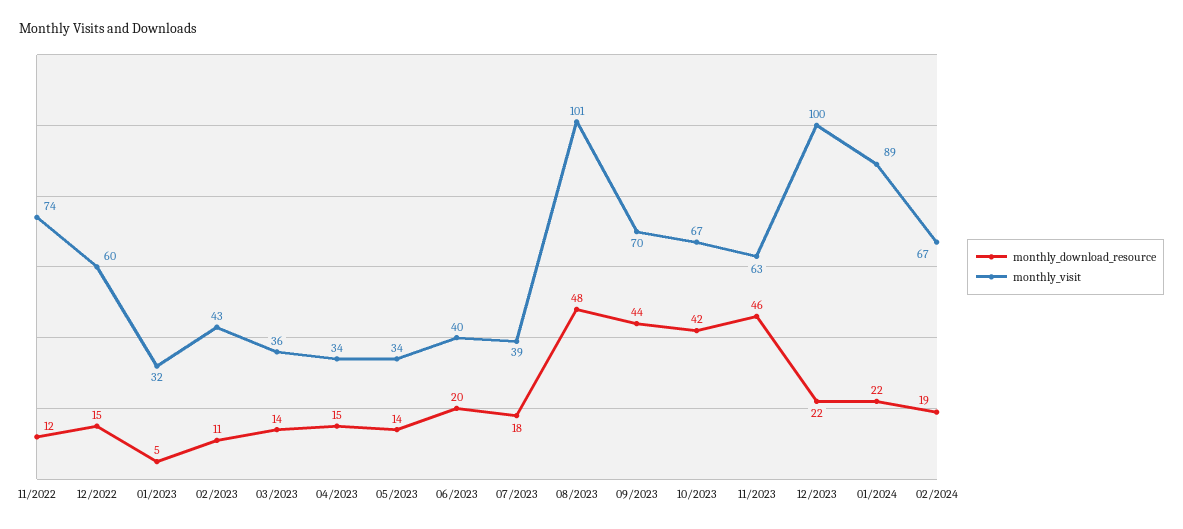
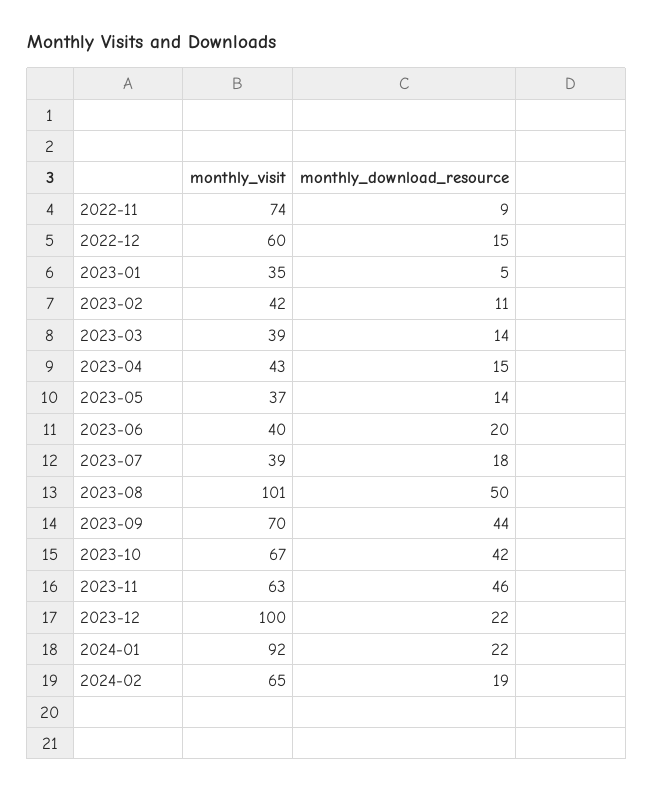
  {
    "monthly_download_resource": {
-     "11/2022": 12,
+     "11/2022": 9,
      "12/2022": 15,
      "01/2023": 5,
      "02/2023": 11,
      "03/2023": 14,
      "04/2023": 15,
      "05/2023": 14,
      "06/2023": 20,
      "07/2023": 18,
-     "08/2023": 48,
+     "08/2023": 50,
      "09/2023": 44,
      "10/2023": 42,
      "11/2023": 46,
      "12/2023": 22,
      "01/2024": 22,
      "02/2024": 19
    },
    "monthly_visit": {
      "11/2022": 74,
      "12/2022": 60,
-     "01/2023": 32,
+     "01/2023": 35,
-     "02/2023": 43,
+     "02/2023": 42,
-     "03/2023": 36,
+     "03/2023": 39,
-     "04/2023": 34,
+     "04/2023": 43,
-     "05/2023": 34,
+     "05/2023": 37,
      "06/2023": 40,
      "07/2023": 39,
      "08/2023": 101,
      "09/2023": 70,
      "10/2023": 67,
      "11/2023": 63,
      "12/2023": 100,
-     "01/2024": 89,
+     "01/2024": 92,
-     "02/2024": 67
+     "02/2024": 65
    }
  }

